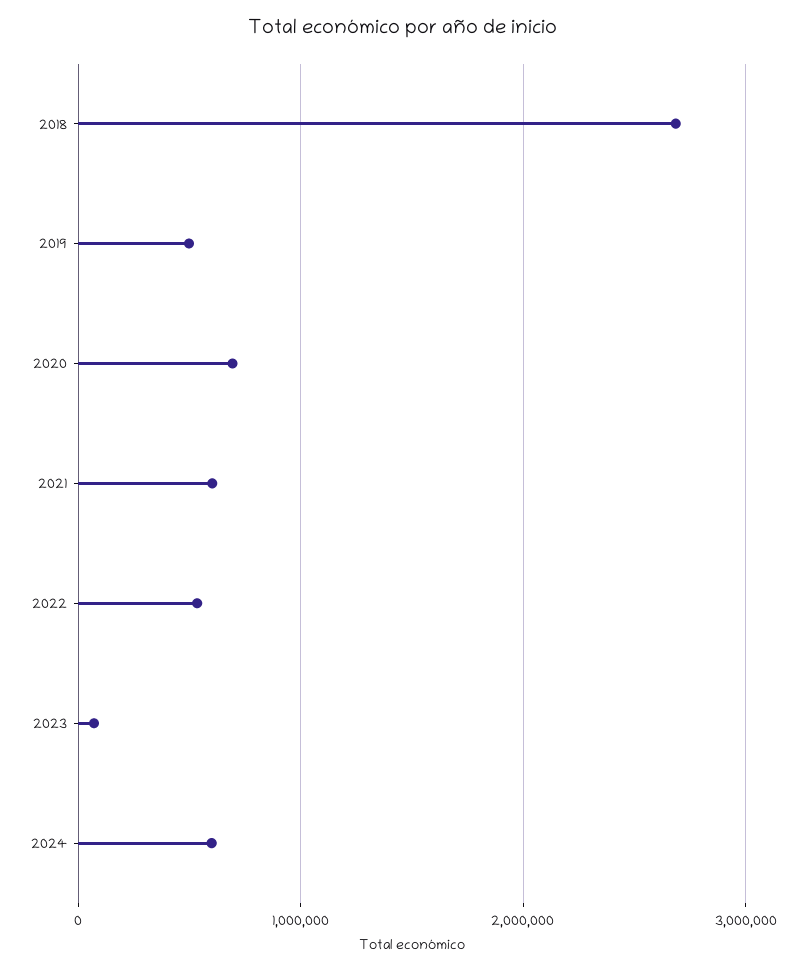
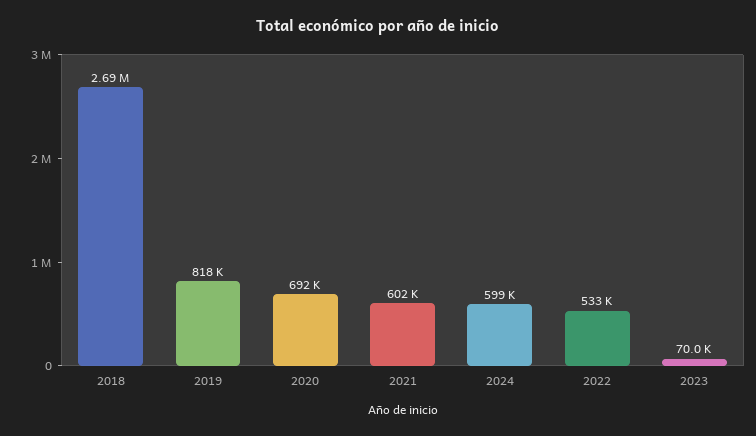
  {
    "2018": 2690000,
-   "2019": 500000,
+   "2019": 818000,
    "2020": 692000,
    "2021": 602000,
    "2022": 533000,
    "2023": 70000,
    "2024": 599000
  }

